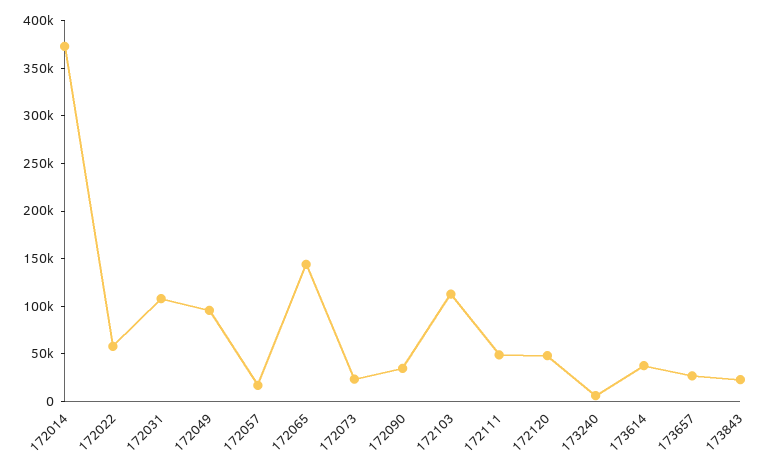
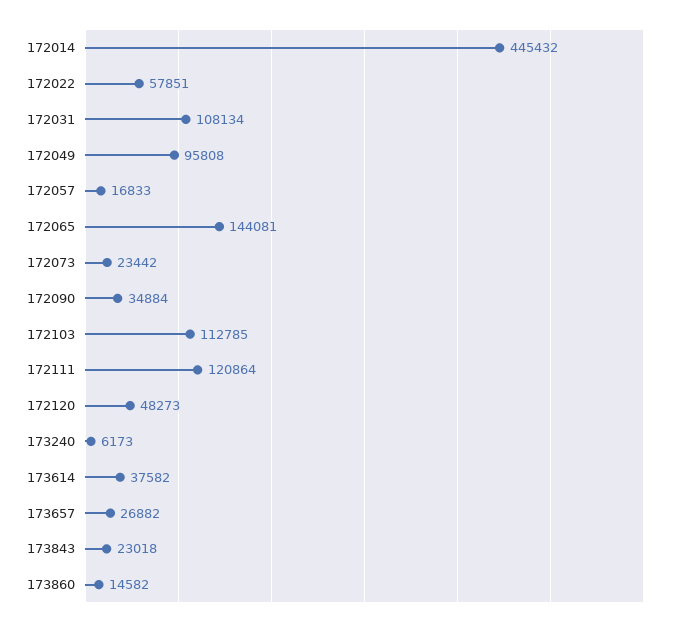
  {
-   "172014": 370000,
+   "172014": 445432,
    "172022": 57851,
    "172031": 108134,
    "172049": 95808,
    "172057": 16833,
    "172065": 144081,
    "172073": 23442,
    "172090": 34884,
    "172103": 112785,
-   "172111": 50000,
+   "172111": 120864,
    "172120": 48273,
    "173240": 6173,
    "173614": 37582,
    "173657": 26882,
-   "173843": 23018
+   "173843": 23018,
+   "173860": 14582
  }

